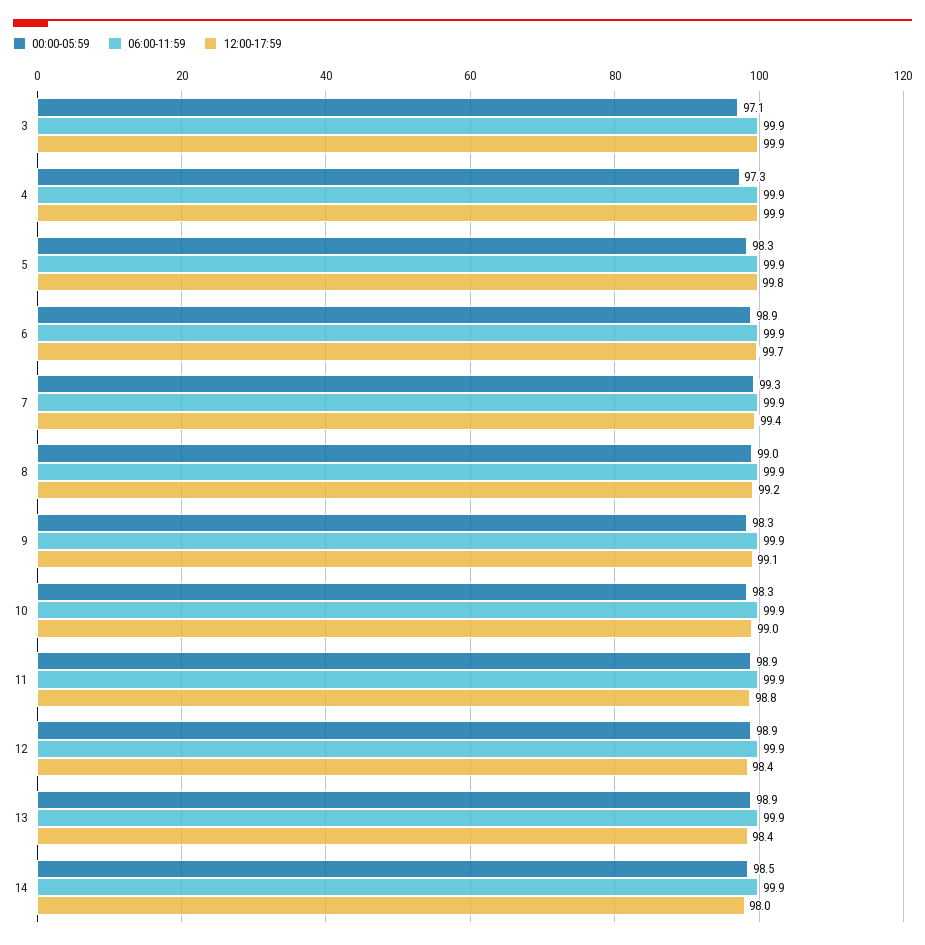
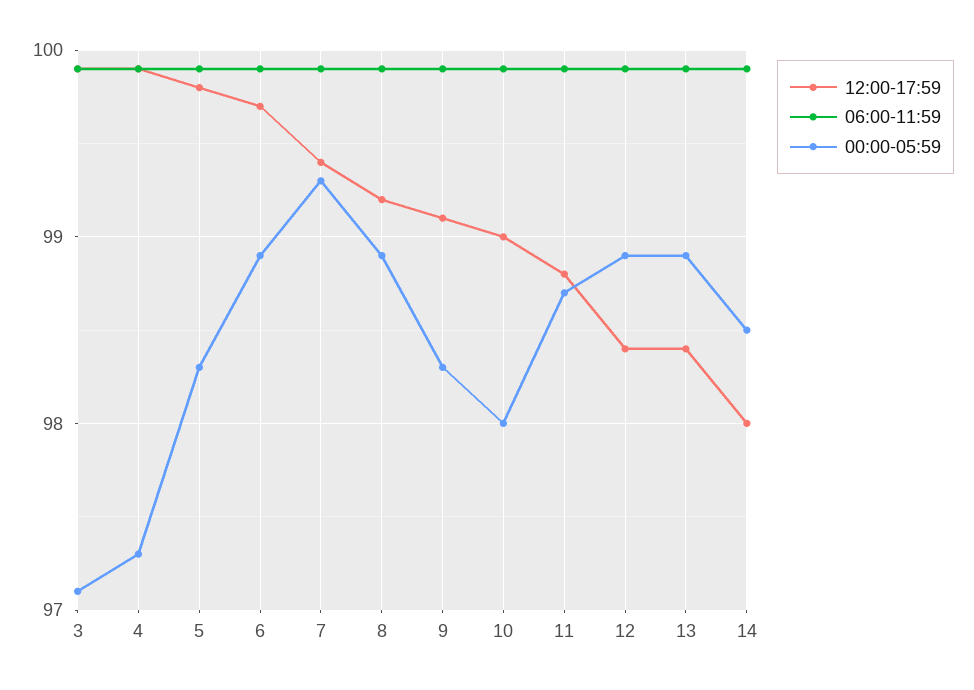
  {
    "00:00-05:59": {
      "3": 97.1,
      "4": 97.3,
      "5": 98.3,
      "6": 98.9,
      "7": 99.3,
-     "8": 99,
+     "8": 98.9,
      "9": 98.3,
-     "10": 98.3,
+     "10": 98,
-     "11": 98.9,
+     "11": 98.7,
      "12": 98.9,
      "13": 98.9,
      "14": 98.5
    },
    "06:00-11:59": {
      "3": 99.9,
      "4": 99.9,
      "5": 99.9,
      "6": 99.9,
      "7": 99.9,
      "8": 99.9,
      "9": 99.9,
      "10": 99.9,
      "11": 99.9,
      "12": 99.9,
      "13": 99.9,
      "14": 99.9
    },
    "12:00-17:59": {
      "3": 99.9,
      "4": 99.9,
      "5": 99.8,
      "6": 99.7,
      "7": 99.4,
      "8": 99.2,
      "9": 99.1,
      "10": 99,
      "11": 98.8,
      "12": 98.4,
      "13": 98.4,
      "14": 98
    }
  }

